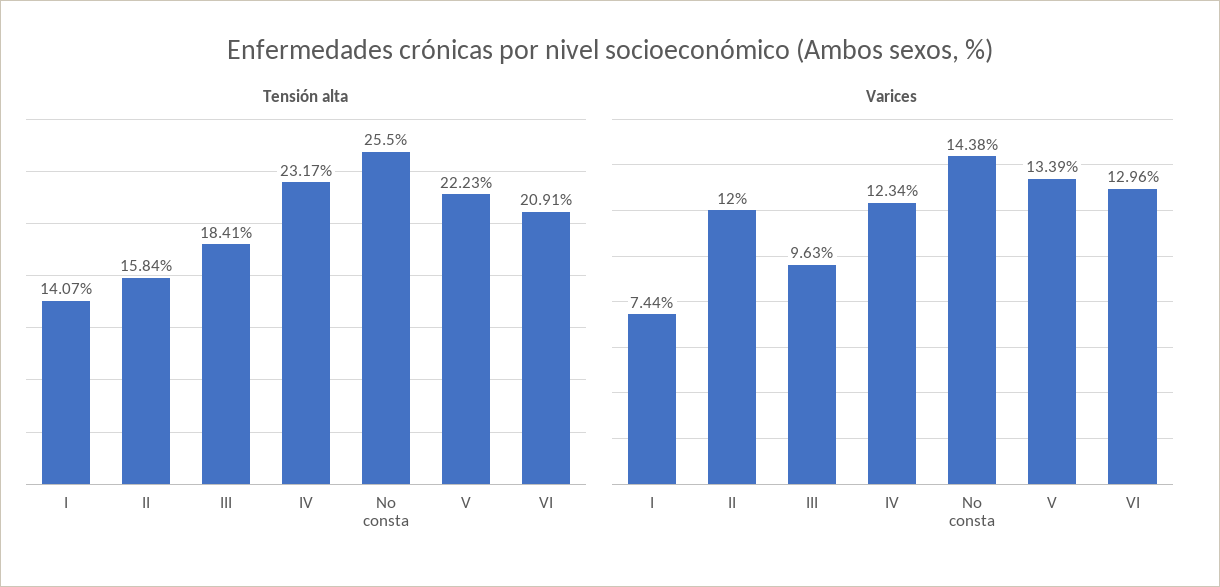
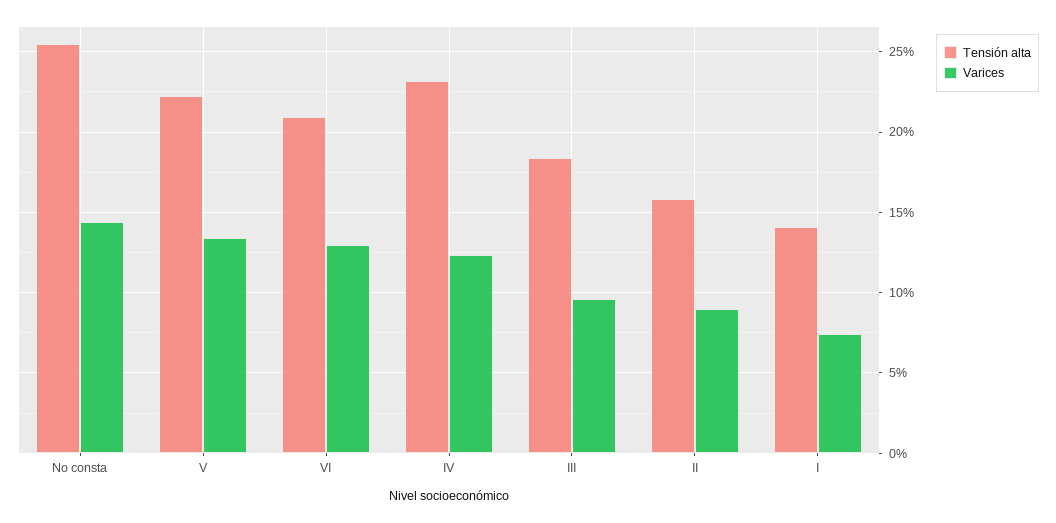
  {
    "Tensión alta": {
      "I": 14.07,
      "II": 15.84,
      "III": 18.41,
      "IV": 23.17,
      "No consta": 25.5,
      "V": 22.23,
      "VI": 20.91
    },
    "Varices": {
      "I": 7.44,
-     "II": 12,
+     "II": 9,
      "III": 9.63,
      "IV": 12.34,
      "No consta": 14.38,
      "V": 13.39,
      "VI": 12.96
    }
  }

